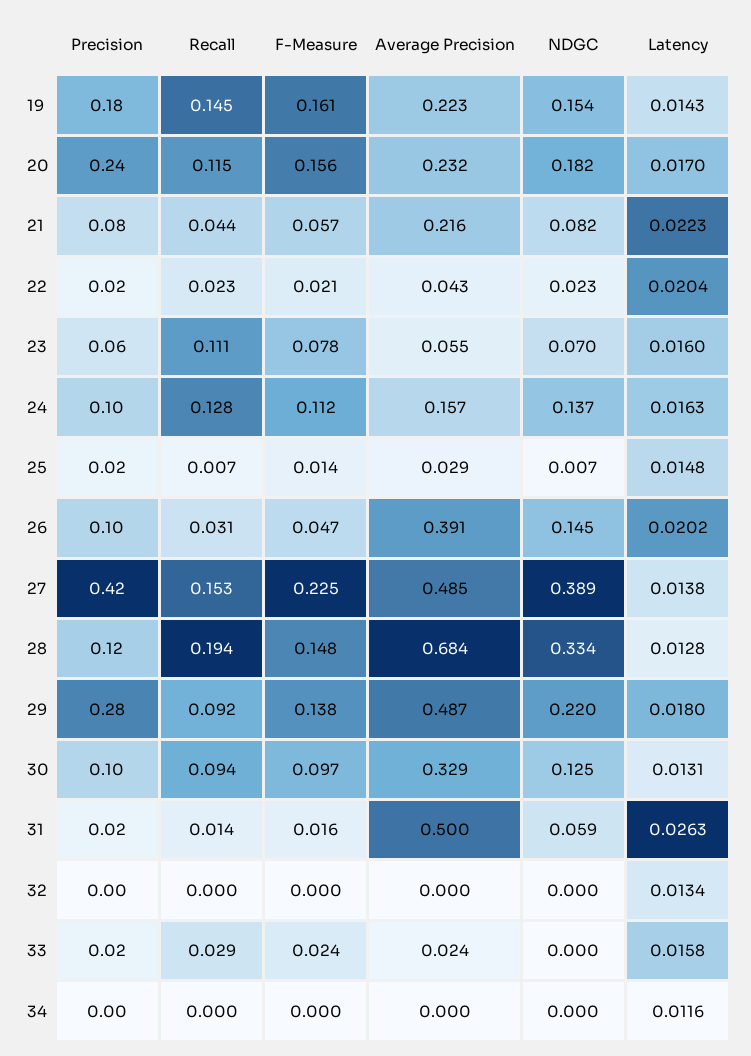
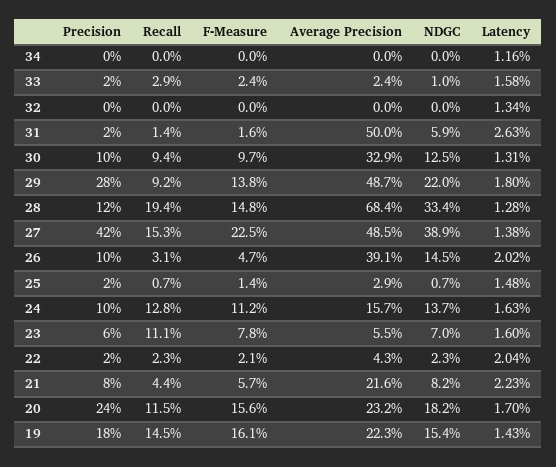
  {
    "Precision": {
      "19": 0.18,
      "20": 0.24,
      "21": 0.08,
      "22": 0.02,
      "23": 0.06,
      "24": 0.1,
      "25": 0.02,
      "26": 0.1,
      "27": 0.42,
      "28": 0.12,
      "29": 0.28,
      "30": 0.1,
      "31": 0.02,
      "32": 0,
      "33": 0.02,
      "34": 0
    },
    "Recall": {
      "19": 0.145,
      "20": 0.115,
      "21": 0.044,
      "22": 0.023,
      "23": 0.111,
      "24": 0.128,
      "25": 0.007,
      "26": 0.031,
      "27": 0.153,
      "28": 0.194,
      "29": 0.092,
      "30": 0.094,
      "31": 0.014,
      "32": 0,
      "33": 0.029,
      "34": 0
    },
    "F-Measure": {
      "19": 0.161,
      "20": 0.156,
      "21": 0.057,
      "22": 0.021,
      "23": 0.078,
      "24": 0.112,
      "25": 0.014,
      "26": 0.047,
      "27": 0.225,
      "28": 0.148,
      "29": 0.138,
      "30": 0.097,
      "31": 0.016,
      "32": 0,
      "33": 0.024,
      "34": 0
    },
    "Average Precision": {
      "19": 0.223,
      "20": 0.232,
      "21": 0.216,
      "22": 0.043,
      "23": 0.055,
      "24": 0.157,
      "25": 0.029,
      "26": 0.391,
      "27": 0.485,
      "28": 0.684,
      "29": 0.487,
      "30": 0.329,
      "31": 0.5,
      "32": 0,
      "33": 0.024,
      "34": 0
    },
    "NDGC": {
      "19": 0.154,
      "20": 0.182,
      "21": 0.082,
      "22": 0.023,
      "23": 0.07,
      "24": 0.137,
      "25": 0.007,
      "26": 0.145,
      "27": 0.389,
      "28": 0.334,
      "29": 0.22,
      "30": 0.125,
      "31": 0.059,
      "32": 0,
-     "33": 0,
+     "33": 0.01,
      "34": 0
    },
    "Latency": {
      "19": 0.0143,
      "20": 0.017,
      "21": 0.0223,
      "22": 0.0204,
      "23": 0.016,
      "24": 0.0163,
      "25": 0.0148,
      "26": 0.0202,
      "27": 0.0138,
      "28": 0.0128,
      "29": 0.018,
      "30": 0.0131,
      "31": 0.0263,
      "32": 0.0134,
      "33": 0.0158,
      "34": 0.0116
    }
  }

